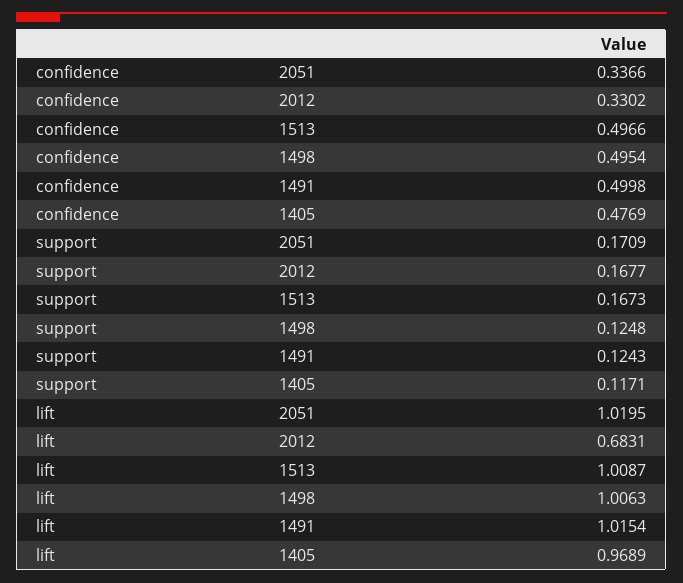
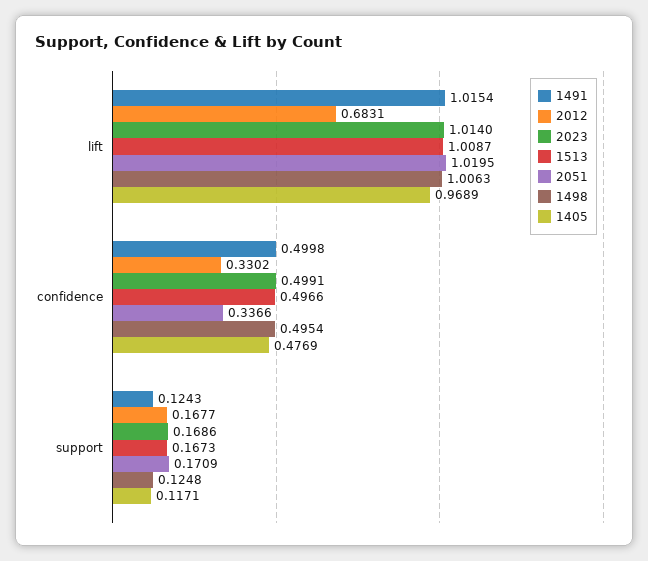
  {
    "2051": {
      "confidence": 0.3366,
      "support": 0.1709,
      "lift": 1.0195
    },
    "2012": {
      "confidence": 0.3302,
      "support": 0.1677,
      "lift": 0.6831
    },
    "1513": {
      "confidence": 0.4966,
      "support": 0.1673,
      "lift": 1.0087
    },
    "1498": {
      "confidence": 0.4954,
      "support": 0.1248,
      "lift": 1.0063
    },
    "1491": {
      "confidence": 0.4998,
      "support": 0.1243,
      "lift": 1.0154
    },
    "1405": {
      "confidence": 0.4769,
      "support": 0.1171,
      "lift": 0.9689
-   }
+   },
+   "2023": {
+     "lift": 1.014,
+     "confidence": 0.4991,
+     "support": 0.1686
+   }
  }

